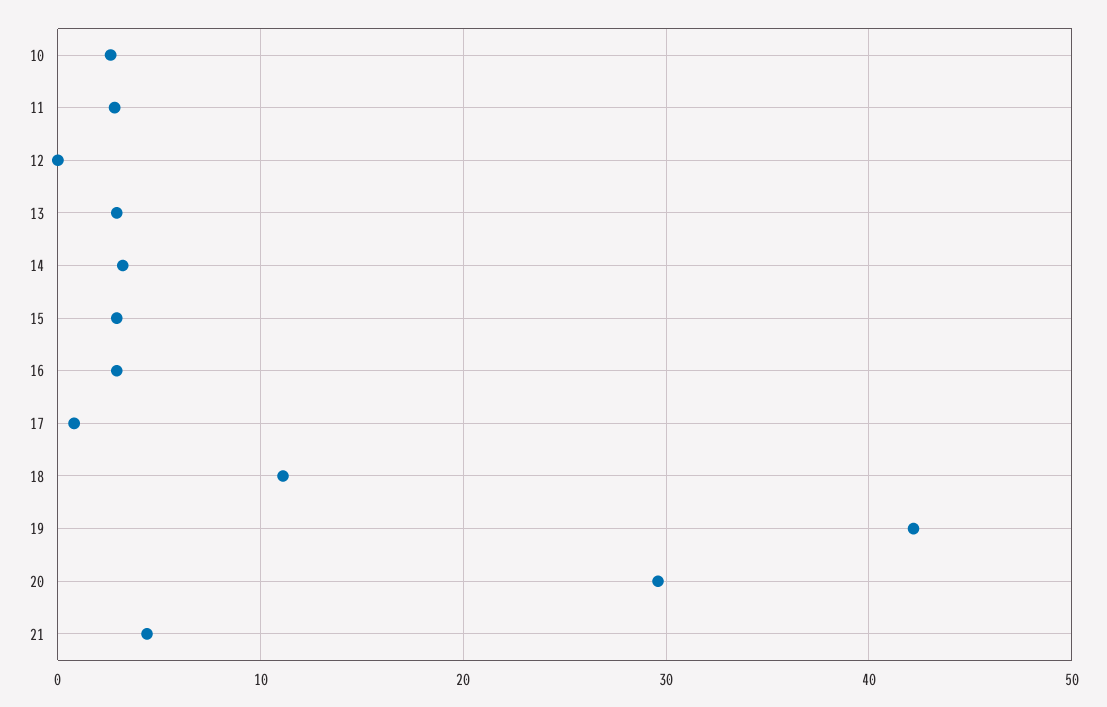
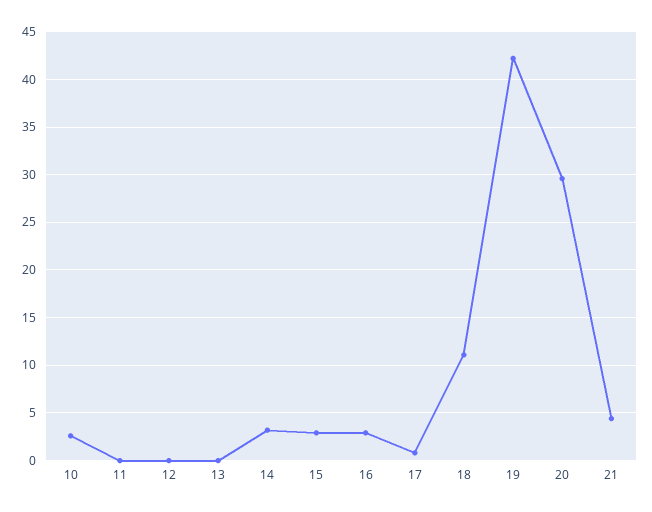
  {
    "10": 3,
-   "11": 3,
+   "11": 0,
    "12": 0,
-   "13": 3,
+   "13": 0,
    "14": 3,
    "15": 3,
    "16": 3,
    "17": 1,
    "18": 11,
    "19": 42,
    "20": 30,
    "21": 4
  }

